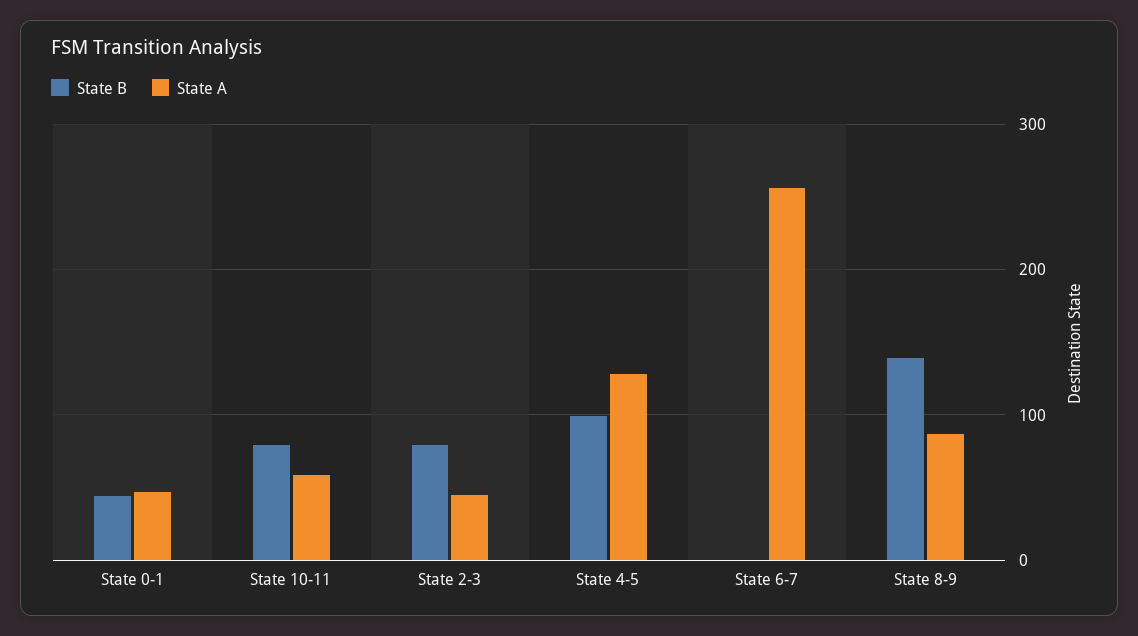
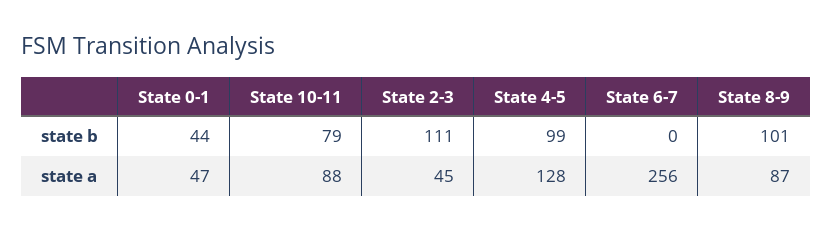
  {
    "State B": {
      "State 0-1": 44,
      "State 10-11": 79,
-     "State 2-3": 80,
+     "State 2-3": 111,
      "State 4-5": 99,
      "State 6-7": 0,
-     "State 8-9": 140
+     "State 8-9": 101
    },
    "State A": {
      "State 0-1": 47,
-     "State 10-11": 60,
+     "State 10-11": 88,
      "State 2-3": 45,
      "State 4-5": 128,
      "State 6-7": 256,
      "State 8-9": 87
    }
  }

